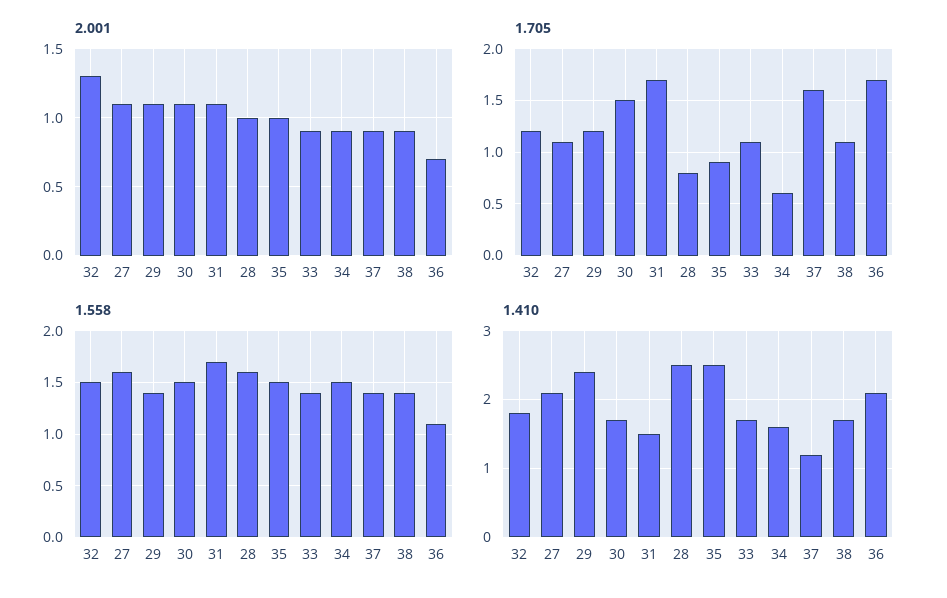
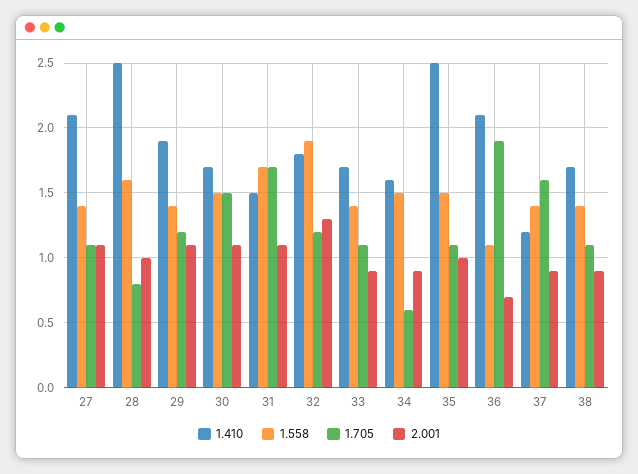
  {
    "2.001": {
      "32": 1.3,
      "27": 1.1,
      "29": 1.1,
      "30": 1.1,
      "31": 1.1,
      "28": 1,
      "35": 1,
      "33": 0.9,
      "34": 0.9,
      "37": 0.9,
      "38": 0.9,
      "36": 0.7
    },
    "1.705": {
      "32": 1.2,
      "27": 1.1,
      "29": 1.2,
      "30": 1.5,
      "31": 1.7,
      "28": 0.8,
-     "35": 0.9,
+     "35": 1.1,
      "33": 1.1,
      "34": 0.6,
      "37": 1.6,
      "38": 1.1,
-     "36": 1.7
+     "36": 1.9
    },
    "1.558": {
-     "32": 1.5,
+     "32": 1.9,
-     "27": 1.6,
+     "27": 1.4,
      "29": 1.4,
      "30": 1.5,
      "31": 1.7,
      "28": 1.6,
      "35": 1.5,
      "33": 1.4,
      "34": 1.5,
      "37": 1.4,
      "38": 1.4,
      "36": 1.1
    },
    "1.410": {
      "32": 1.8,
      "27": 2.1,
-     "29": 2.4,
+     "29": 1.9,
      "30": 1.7,
      "31": 1.5,
      "28": 2.5,
      "35": 2.5,
      "33": 1.7,
      "34": 1.6,
      "37": 1.2,
      "38": 1.7,
      "36": 2.1
    }
  }

